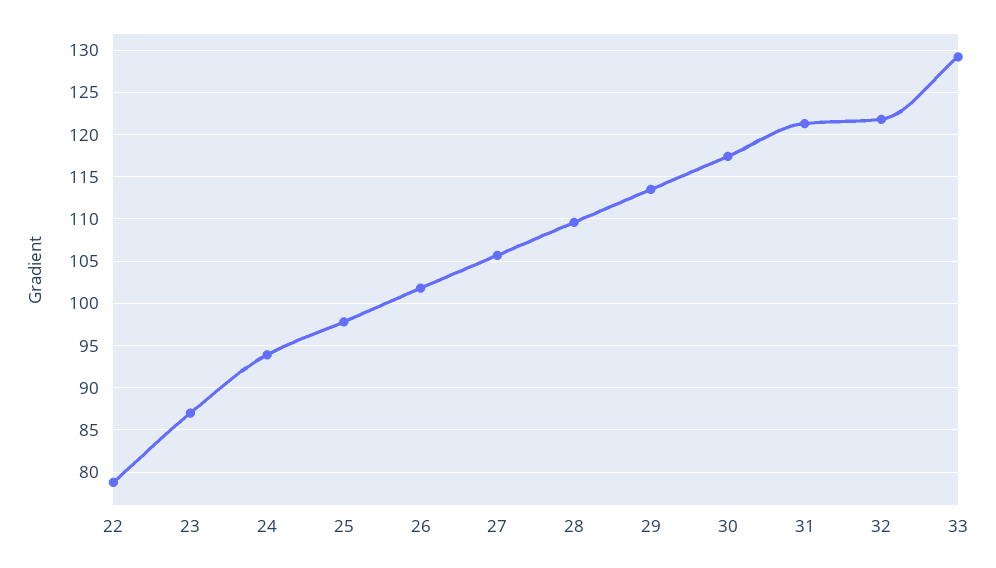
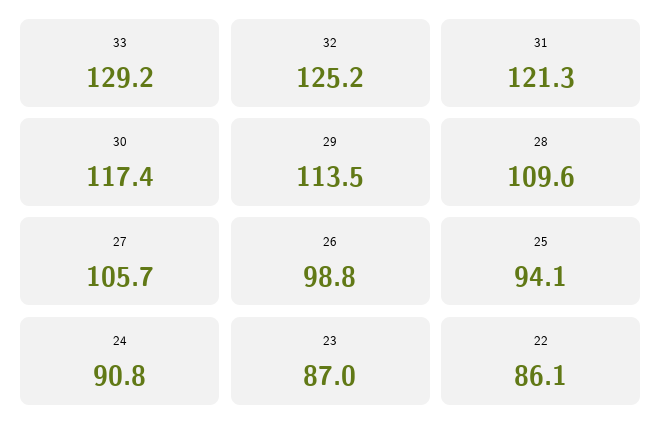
  {
-   "22": 79,
+   "22": 86.1,
    "23": 87,
-   "24": 94,
+   "24": 90.8,
-   "25": 98,
+   "25": 94.1,
-   "26": 102,
+   "26": 98.8,
    "27": 105.7,
    "28": 109.6,
    "29": 113.5,
    "30": 117.4,
    "31": 121.3,
-   "32": 122,
+   "32": 125.2,
    "33": 129.2
  }

